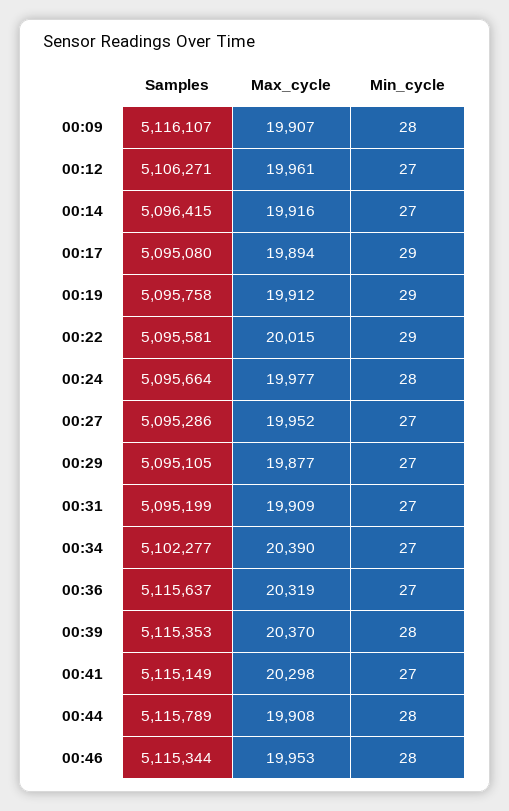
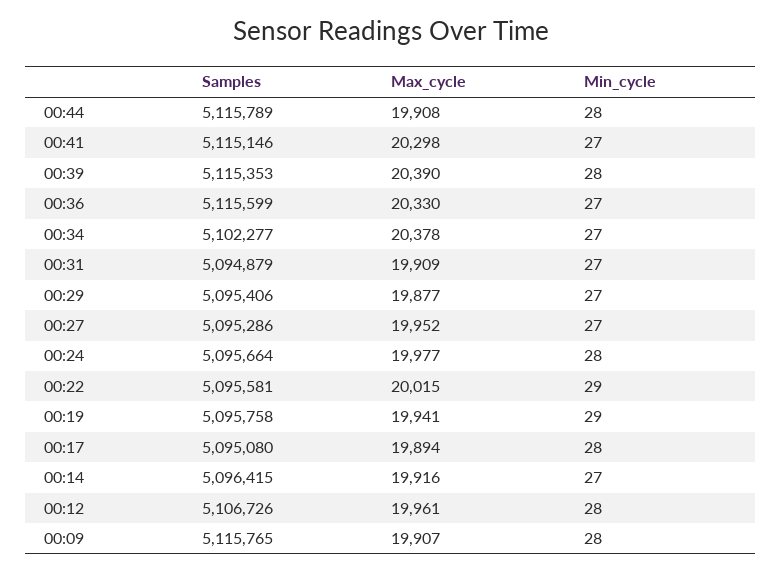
  {
    "Samples": {
-     "00:09": 5116107,
+     "00:09": 5115765,
-     "00:12": 5106271,
+     "00:12": 5106726,
      "00:14": 5096415,
      "00:17": 5095080,
      "00:19": 5095758,
      "00:22": 5095581,
      "00:24": 5095664,
      "00:27": 5095286,
-     "00:29": 5095105,
+     "00:29": 5095406,
-     "00:31": 5095199,
+     "00:31": 5094879,
      "00:34": 5102277,
-     "00:36": 5115637,
+     "00:36": 5115599,
      "00:39": 5115353,
-     "00:41": 5115149,
+     "00:41": 5115146,
-     "00:44": 5115789,
+     "00:44": 5115789
-     "00:46": 5115344
    },
    "Max_cycle": {
      "00:09": 19907,
      "00:12": 19961,
      "00:14": 19916,
      "00:17": 19894,
-     "00:19": 19912,
+     "00:19": 19941,
      "00:22": 20015,
      "00:24": 19977,
      "00:27": 19952,
      "00:29": 19877,
      "00:31": 19909,
-     "00:34": 20390,
+     "00:34": 20378,
-     "00:36": 20319,
+     "00:36": 20330,
-     "00:39": 20370,
+     "00:39": 20390,
      "00:41": 20298,
-     "00:44": 19908,
+     "00:44": 19908
-     "00:46": 19953
    },
    "Min_cycle": {
      "00:09": 28,
-     "00:12": 27,
+     "00:12": 28,
      "00:14": 27,
-     "00:17": 29,
+     "00:17": 28,
      "00:19": 29,
      "00:22": 29,
      "00:24": 28,
      "00:27": 27,
      "00:29": 27,
      "00:31": 27,
      "00:34": 27,
      "00:36": 27,
      "00:39": 28,
      "00:41": 27,
-     "00:44": 28,
+     "00:44": 28
-     "00:46": 28
    }
  }

